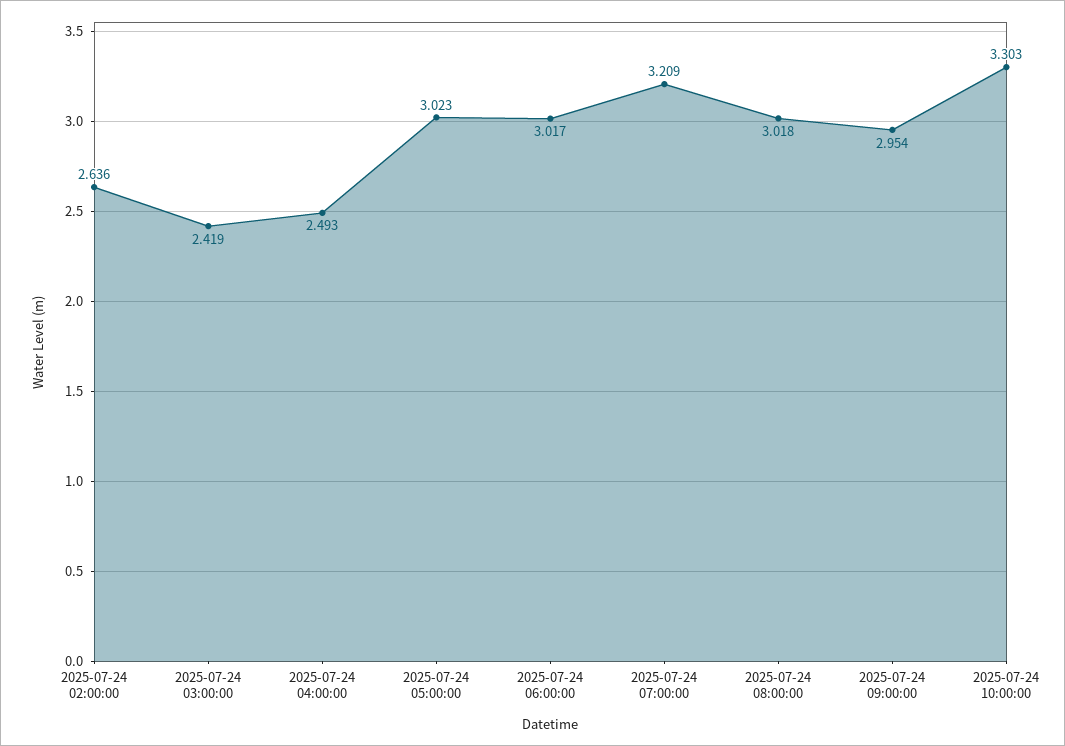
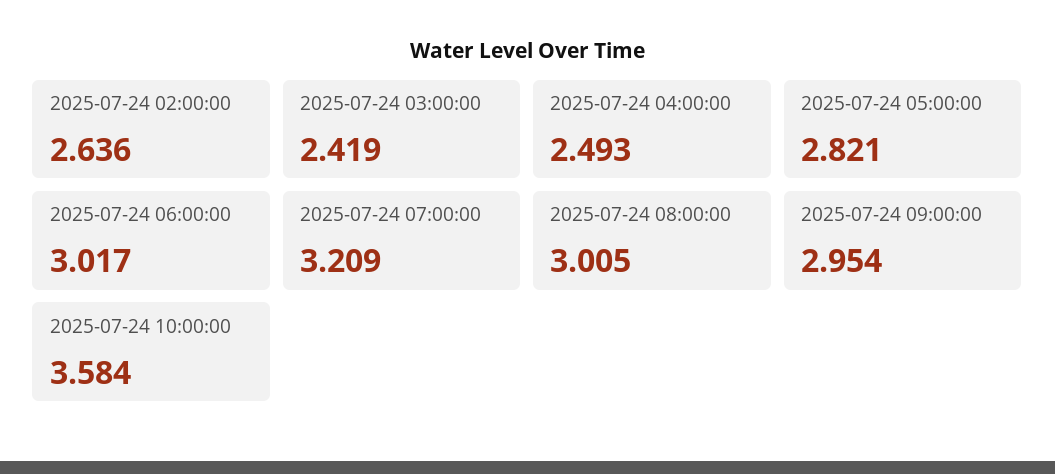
  {
    "2025-07-24 02:00:00": 2.636,
    "2025-07-24 03:00:00": 2.419,
    "2025-07-24 04:00:00": 2.493,
-   "2025-07-24 05:00:00": 3.023,
+   "2025-07-24 05:00:00": 2.821,
    "2025-07-24 06:00:00": 3.017,
    "2025-07-24 07:00:00": 3.209,
-   "2025-07-24 08:00:00": 3.018,
+   "2025-07-24 08:00:00": 3.005,
    "2025-07-24 09:00:00": 2.954,
-   "2025-07-24 10:00:00": 3.303
+   "2025-07-24 10:00:00": 3.584
  }

